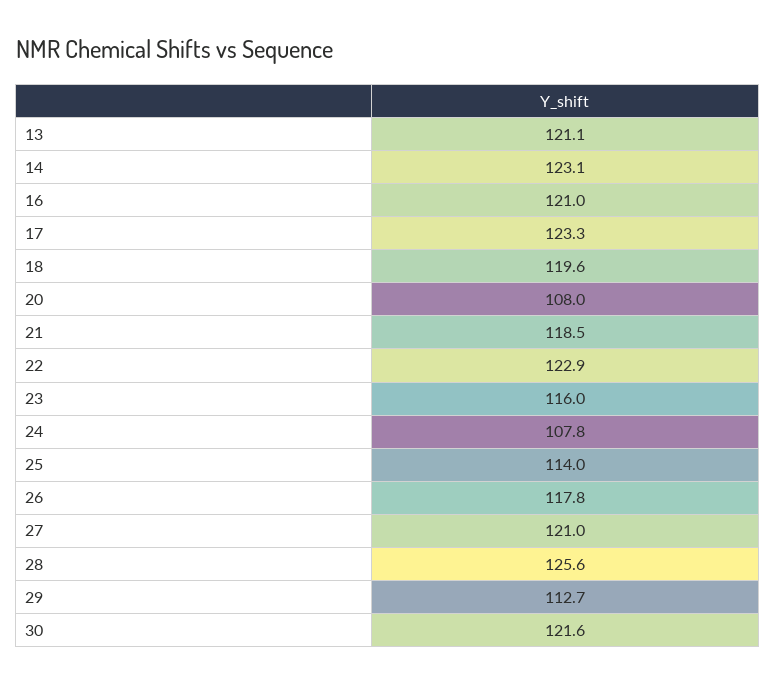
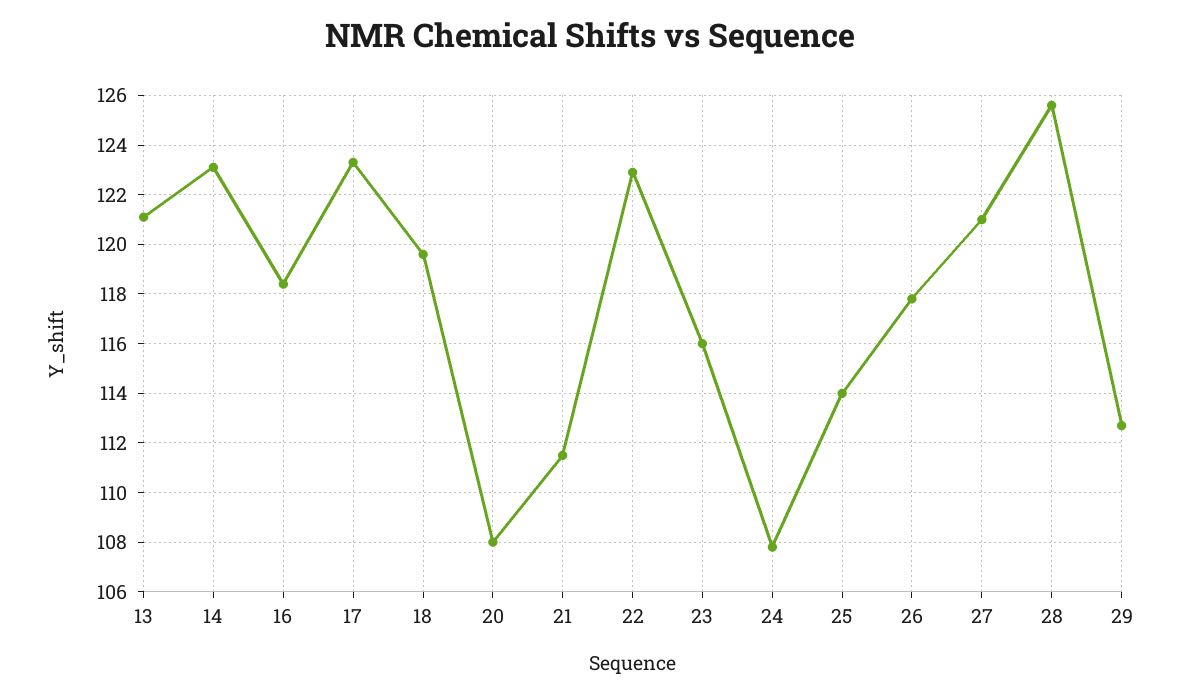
  {
    "13": 121.1,
    "14": 123.1,
-   "16": 121,
+   "16": 118.5,
    "17": 123.3,
    "18": 119.6,
    "20": 108,
-   "21": 118.5,
+   "21": 111.5,
    "22": 122.9,
    "23": 116,
    "24": 107.8,
    "25": 114,
    "26": 117.8,
    "27": 121,
    "28": 125.6,
-   "29": 112.7,
+   "29": 112.7
-   "30": 121.6
  }

